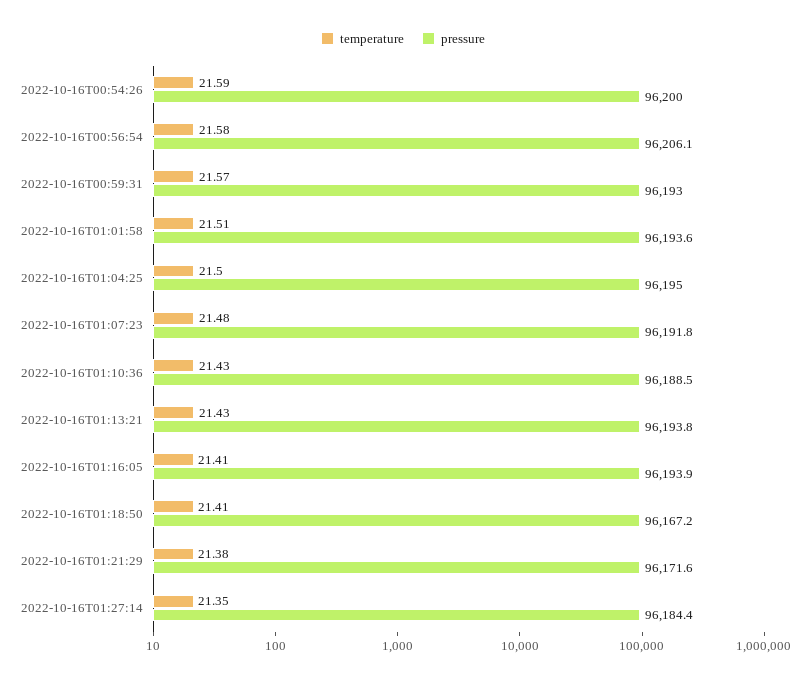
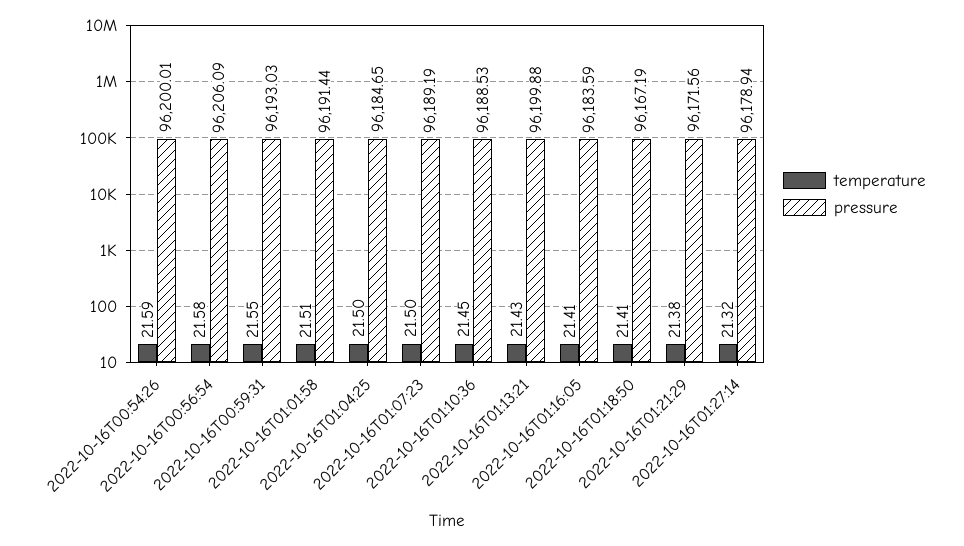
  {
    "temperature": {
      "2022-10-16T00:54:26": 21.59,
      "2022-10-16T00:56:54": 21.58,
-     "2022-10-16T00:59:31": 21.57,
+     "2022-10-16T00:59:31": 21.55,
      "2022-10-16T01:01:58": 21.51,
      "2022-10-16T01:04:25": 21.5,
-     "2022-10-16T01:07:23": 21.48,
+     "2022-10-16T01:07:23": 21.5,
-     "2022-10-16T01:10:36": 21.43,
+     "2022-10-16T01:10:36": 21.45,
      "2022-10-16T01:13:21": 21.43,
      "2022-10-16T01:16:05": 21.41,
      "2022-10-16T01:18:50": 21.41,
      "2022-10-16T01:21:29": 21.38,
-     "2022-10-16T01:27:14": 21.35
+     "2022-10-16T01:27:14": 21.32
    },
    "pressure": {
      "2022-10-16T00:54:26": 96200.01,
      "2022-10-16T00:56:54": 96206.09,
      "2022-10-16T00:59:31": 96193.03,
-     "2022-10-16T01:01:58": 96193.6,
+     "2022-10-16T01:01:58": 96191.44,
-     "2022-10-16T01:04:25": 96195,
+     "2022-10-16T01:04:25": 96184.65,
-     "2022-10-16T01:07:23": 96191.8,
+     "2022-10-16T01:07:23": 96189.19,
      "2022-10-16T01:10:36": 96188.53,
-     "2022-10-16T01:13:21": 96193.8,
+     "2022-10-16T01:13:21": 96199.88,
-     "2022-10-16T01:16:05": 96193.9,
+     "2022-10-16T01:16:05": 96183.59,
      "2022-10-16T01:18:50": 96167.19,
      "2022-10-16T01:21:29": 96171.56,
-     "2022-10-16T01:27:14": 96184.4
+     "2022-10-16T01:27:14": 96178.94
    }
  }

